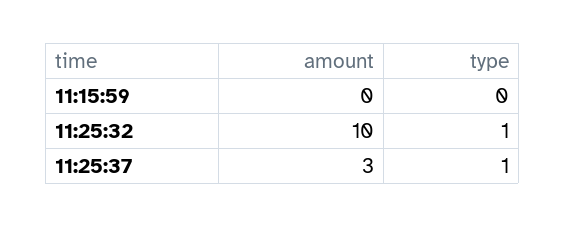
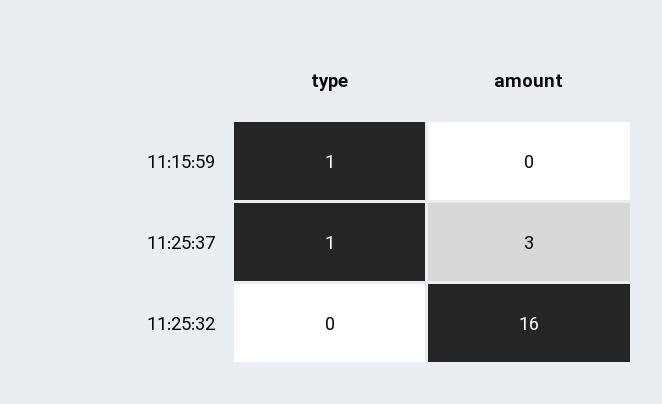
  {
    "amount": {
      "11:15:59": 0,
-     "11:25:32": 10,
+     "11:25:32": 16,
      "11:25:37": 3
    },
    "type": {
-     "11:15:59": 0,
+     "11:15:59": 1,
-     "11:25:32": 1,
+     "11:25:32": 0,
      "11:25:37": 1
    }
  }

